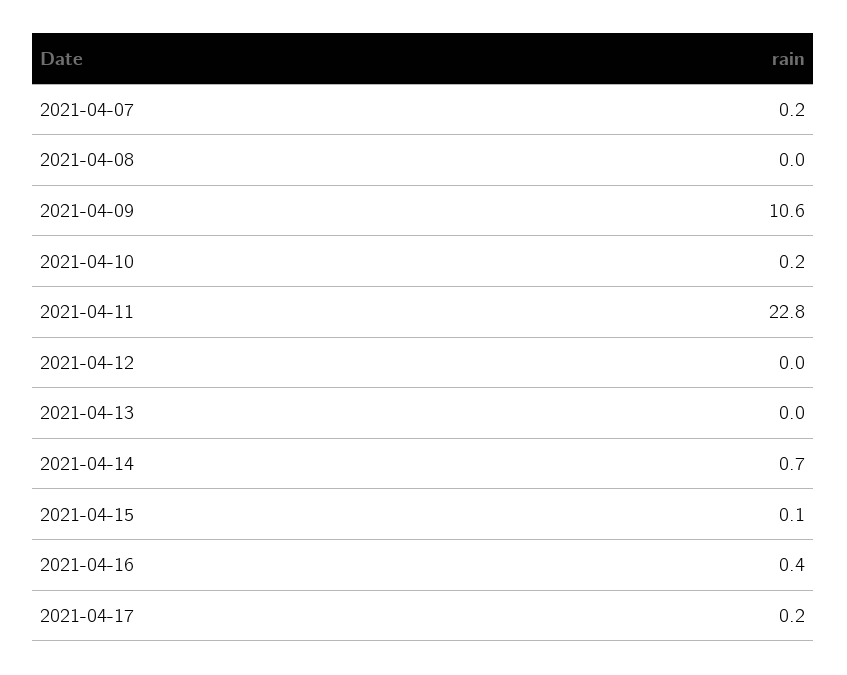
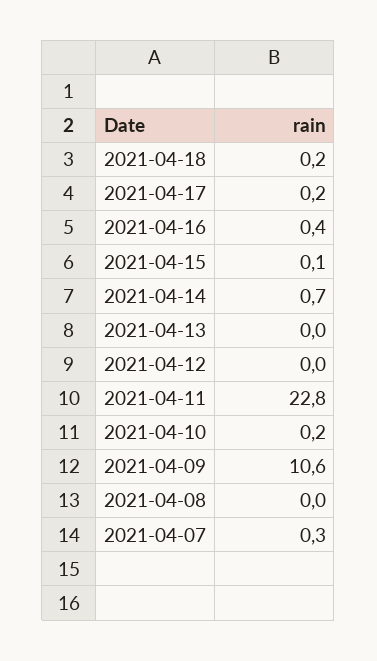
  {
-   "2021-04-07": 0.2,
+   "2021-04-07": 0.3,
    "2021-04-08": 0,
    "2021-04-09": 10.6,
    "2021-04-10": 0.2,
    "2021-04-11": 22.8,
    "2021-04-12": 0,
    "2021-04-13": 0,
    "2021-04-14": 0.7,
    "2021-04-15": 0.1,
    "2021-04-16": 0.4,
-   "2021-04-17": 0.2
+   "2021-04-17": 0.2,
+   "2021-04-18": 0.2
  }

